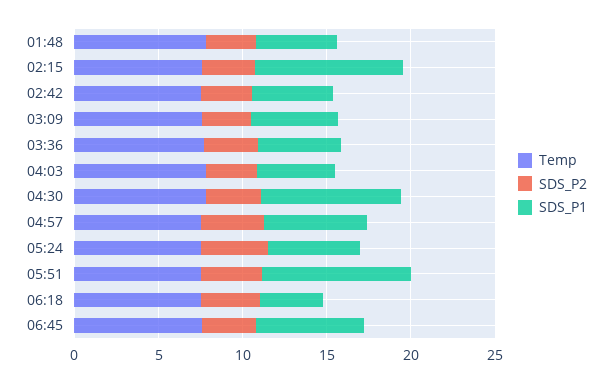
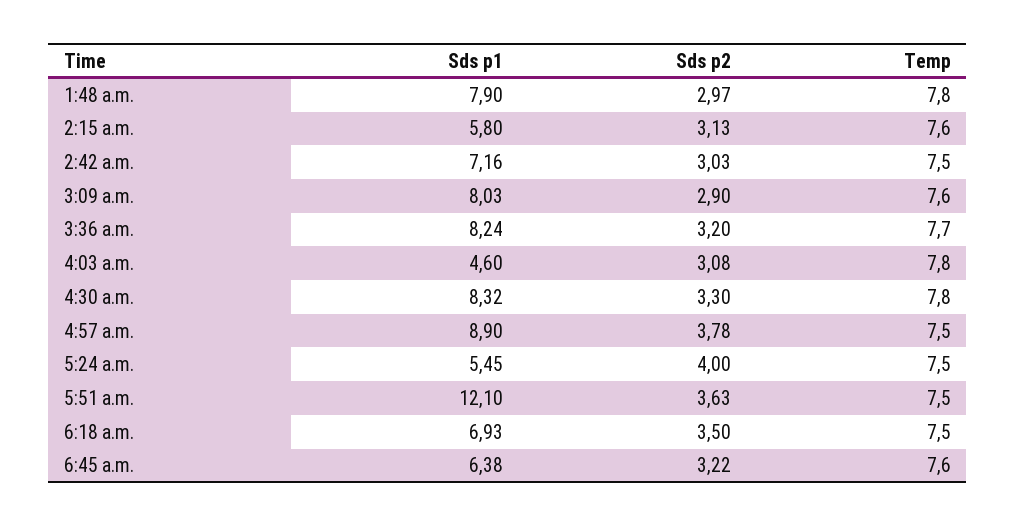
  {
    "Temp": {
      "01:48": 7.8,
      "02:15": 7.6,
      "02:42": 7.5,
      "03:09": 7.6,
      "03:36": 7.7,
      "04:03": 7.8,
      "04:30": 7.8,
      "04:57": 7.5,
      "05:24": 7.5,
      "05:51": 7.5,
      "06:18": 7.5,
      "06:45": 7.6
    },
    "SDS_P2": {
      "01:48": 2.97,
      "02:15": 3.13,
      "02:42": 3.03,
      "03:09": 2.9,
      "03:36": 3.2,
      "04:03": 3.08,
      "04:30": 3.3,
      "04:57": 3.78,
      "05:24": 4,
      "05:51": 3.63,
      "06:18": 3.5,
      "06:45": 3.22
    },
    "SDS_P1": {
-     "01:48": 5,
+     "01:48": 7.9,
-     "02:15": 9,
+     "02:15": 5.8,
-     "02:42": 5,
+     "02:42": 7.16,
-     "03:09": 5,
+     "03:09": 8.03,
-     "03:36": 5,
+     "03:36": 8.24,
      "04:03": 4.6,
      "04:30": 8.32,
-     "04:57": 6,
+     "04:57": 8.9,
      "05:24": 5.45,
-     "05:51": 9,
+     "05:51": 12.1,
-     "06:18": 4,
+     "06:18": 6.93,
      "06:45": 6.38
    }
  }

